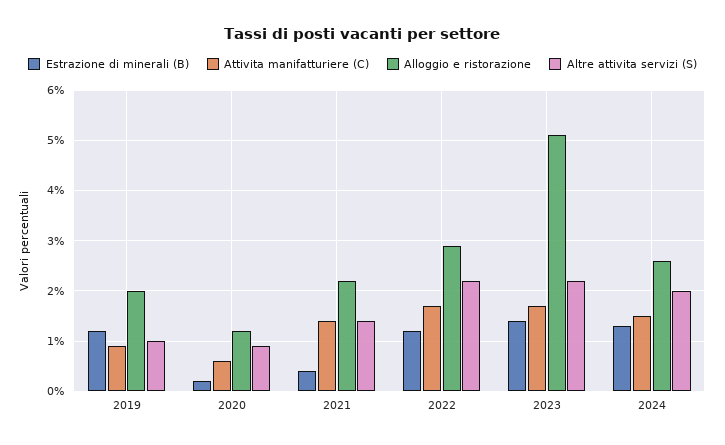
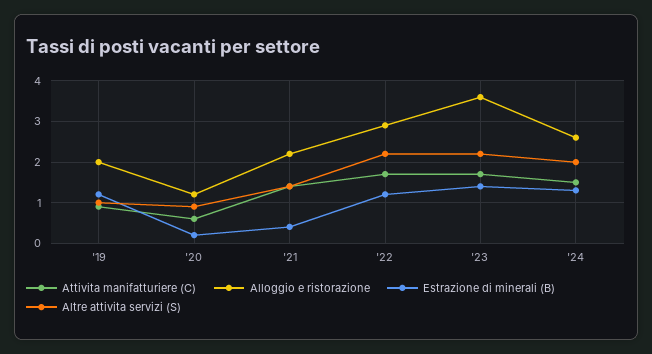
  {
    "Estrazione di minerali (B)": {
      "2019": 1,
      "2020": 0,
      "2021": 0.5,
      "2022": 1,
      "2023": 1.5,
      "2024": 1.5
    },
    "Attivita manifatturiere (C)": {
      "2019": 1,
      "2020": 0.5,
      "2021": 1.5,
      "2022": 1.5,
      "2023": 1.5,
      "2024": 1.5
    },
    "Alloggio e ristorazione": {
      "2019": 2,
      "2020": 1,
      "2021": 2,
      "2022": 3,
-     "2023": 5,
+     "2023": 3.5,
      "2024": 2.5
    },
    "Altre attivita servizi (S)": {
      "2019": 1,
      "2020": 1,
      "2021": 1.5,
      "2022": 2,
      "2023": 2,
      "2024": 2
    }
  }

